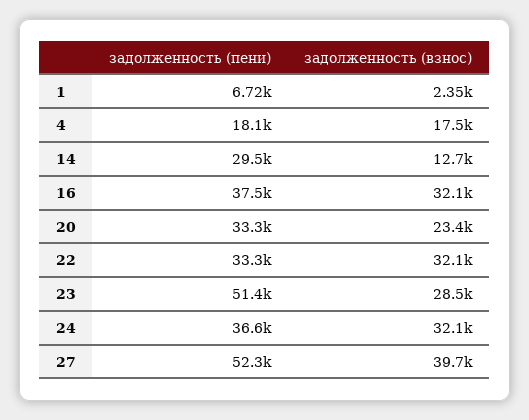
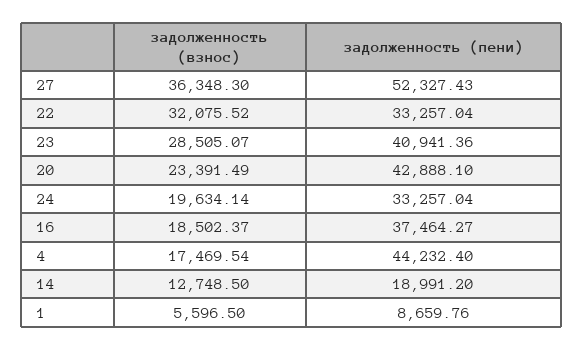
  {
    "задолженность (пени)": {
-     "1": 6720,
+     "1": 8659.76,
-     "4": 18100,
+     "4": 44232.4,
-     "14": 29500,
+     "14": 18991.2,
      "16": 37464.27,
-     "20": 33300,
+     "20": 42888.1,
      "22": 33257.04,
-     "23": 51400,
+     "23": 40941.36,
-     "24": 36600,
+     "24": 33257.04,
      "27": 52327.43
    },
    "задолженность (взнос)": {
-     "1": 2350,
+     "1": 5596.5,
      "4": 17469.54,
      "14": 12748.5,
-     "16": 32100,
+     "16": 18502.37,
      "20": 23391.49,
      "22": 32075.52,
      "23": 28505.07,
-     "24": 32100,
+     "24": 19634.14,
-     "27": 39700
+     "27": 36348.3
    }
  }

